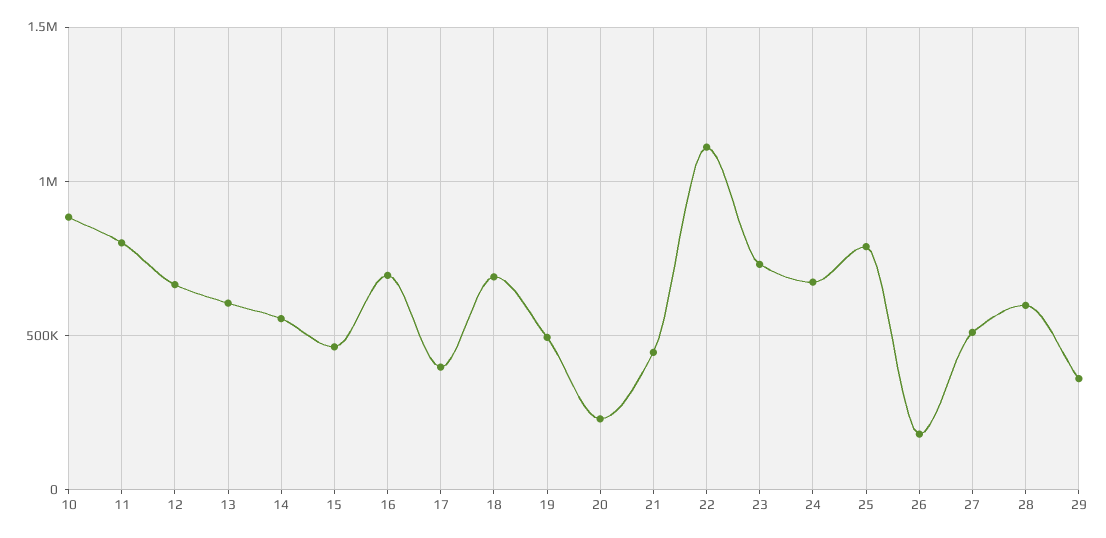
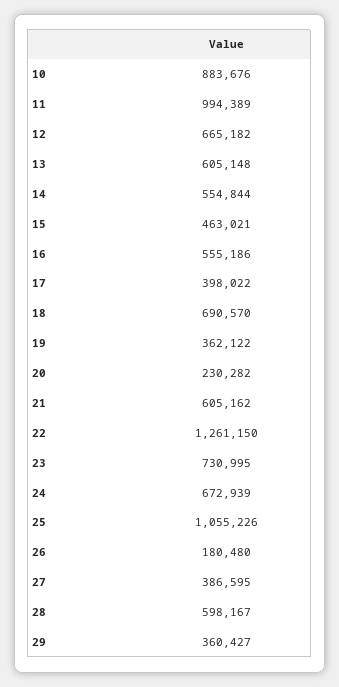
  {
    "10": 883676,
-   "11": 800000,
+   "11": 994389,
    "12": 665182,
    "13": 605148,
    "14": 554844,
    "15": 463021,
-   "16": 700000,
+   "16": 555186,
    "17": 398022,
    "18": 690570,
-   "19": 500000,
+   "19": 362122,
    "20": 230282,
-   "21": 450000,
+   "21": 605162,
-   "22": 1100000,
+   "22": 1261150,
    "23": 730995,
    "24": 672939,
-   "25": 800000,
+   "25": 1055226,
    "26": 180480,
-   "27": 500000,
+   "27": 386595,
    "28": 598167,
    "29": 360427
  }

